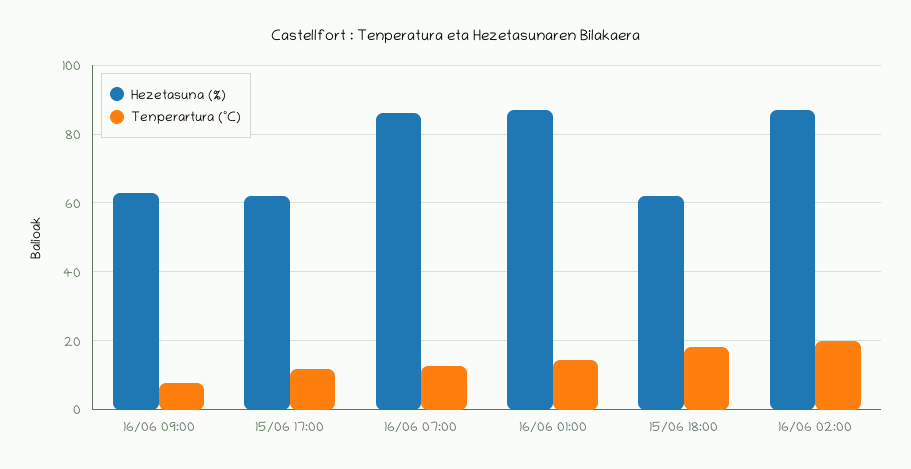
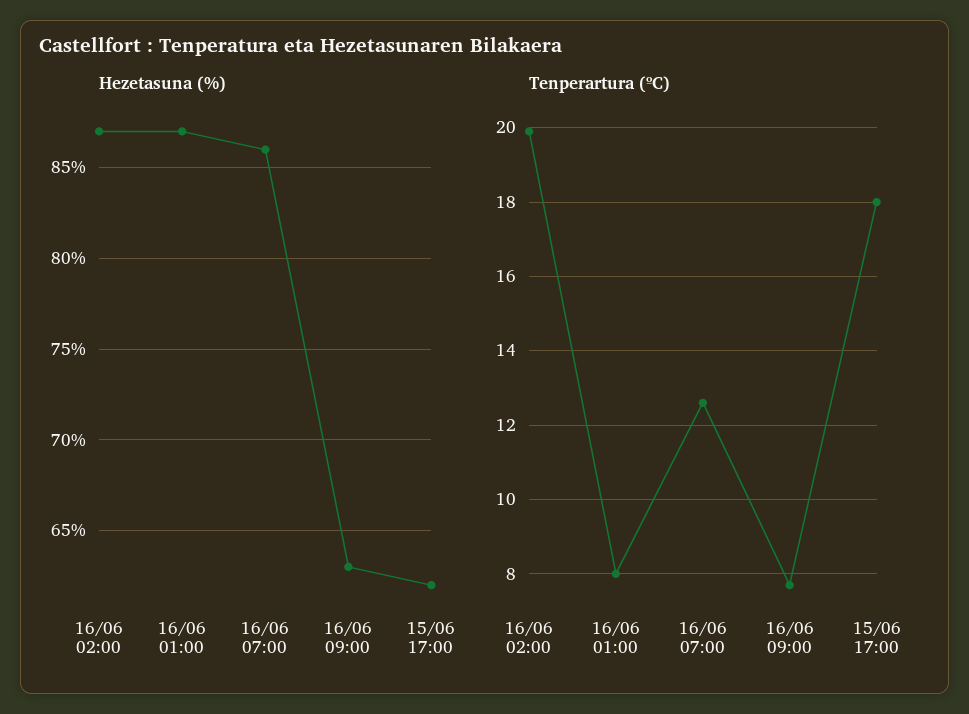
  {
    "Hezetasuna (%)": {
      "16/06 09:00": 63,
      "15/06 17:00": 62,
      "16/06 07:00": 86,
      "16/06 01:00": 87,
-     "15/06 18:00": 62,
      "16/06 02:00": 87
    },
    "Tenperartura (ºC)": {
      "16/06 09:00": 7.5,
-     "15/06 17:00": 12,
+     "15/06 17:00": 18,
      "16/06 07:00": 12.5,
-     "16/06 01:00": 14,
+     "16/06 01:00": 8,
-     "15/06 18:00": 18,
      "16/06 02:00": 20
    }
  }

